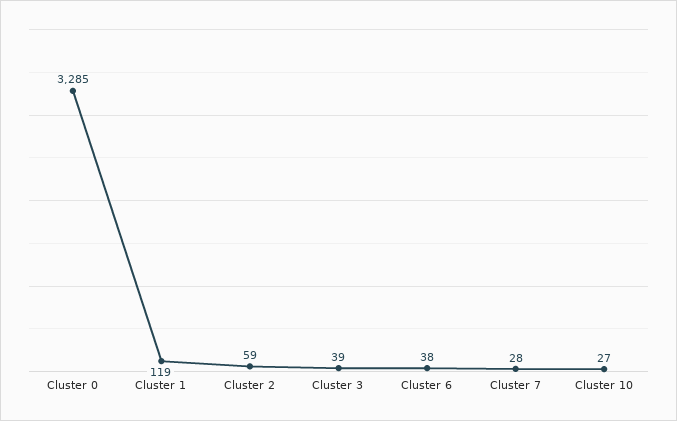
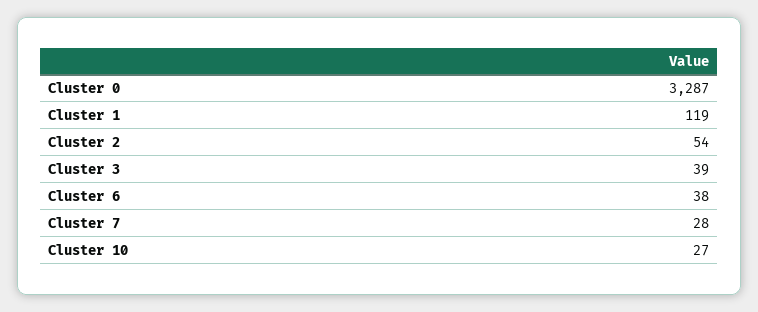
  {
-   "Cluster 0": 3285,
+   "Cluster 0": 3287,
    "Cluster 1": 119,
-   "Cluster 2": 59,
+   "Cluster 2": 54,
    "Cluster 3": 39,
    "Cluster 6": 38,
    "Cluster 7": 28,
    "Cluster 10": 27
  }

